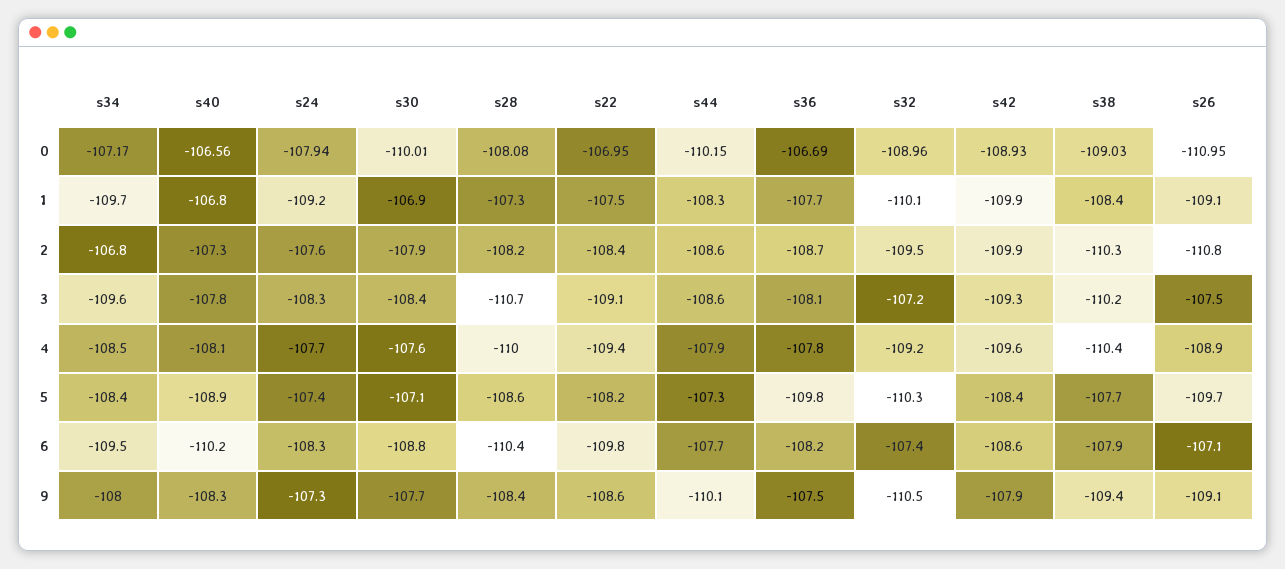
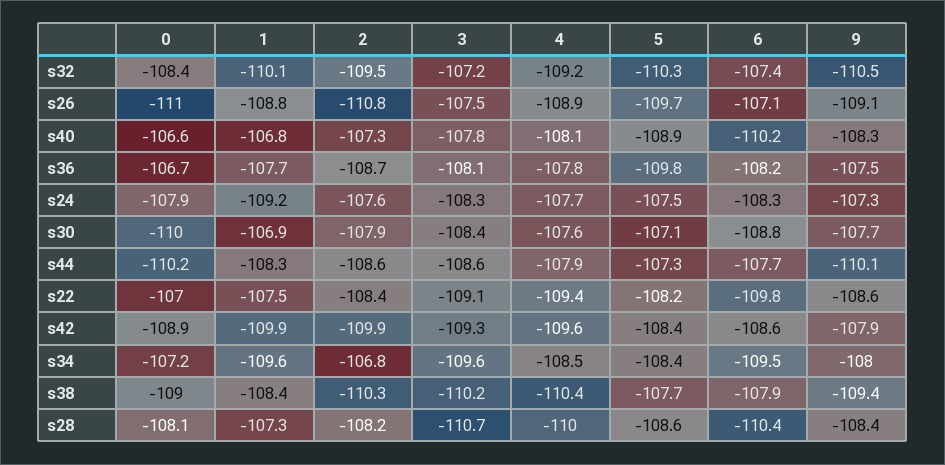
  {
    "s34": {
      "0": -107.17,
-     "1": -109.7,
+     "1": -109.6,
      "2": -106.8,
      "3": -109.6,
      "4": -108.5,
      "5": -108.4,
      "6": -109.5,
      "9": -108
    },
    "s40": {
      "0": -106.56,
      "1": -106.8,
      "2": -107.3,
      "3": -107.8,
      "4": -108.1,
      "5": -108.9,
      "6": -110.2,
      "9": -108.3
    },
    "s24": {
      "0": -107.94,
      "1": -109.2,
      "2": -107.6,
      "3": -108.3,
      "4": -107.7,
-     "5": -107.4,
+     "5": -107.5,
      "6": -108.3,
      "9": -107.3
    },
    "s30": {
      "0": -110.01,
      "1": -106.9,
      "2": -107.9,
      "3": -108.4,
      "4": -107.6,
      "5": -107.1,
      "6": -108.8,
      "9": -107.7
    },
    "s28": {
      "0": -108.08,
      "1": -107.3,
      "2": -108.2,
      "3": -110.7,
      "4": -110,
      "5": -108.6,
      "6": -110.4,
      "9": -108.4
    },
    "s22": {
      "0": -106.95,
      "1": -107.5,
      "2": -108.4,
      "3": -109.1,
      "4": -109.4,
      "5": -108.2,
      "6": -109.8,
      "9": -108.6
    },
    "s44": {
      "0": -110.15,
      "1": -108.3,
      "2": -108.6,
      "3": -108.6,
      "4": -107.9,
      "5": -107.3,
      "6": -107.7,
      "9": -110.1
    },
    "s36": {
      "0": -106.69,
      "1": -107.7,
      "2": -108.7,
      "3": -108.1,
      "4": -107.8,
      "5": -109.8,
      "6": -108.2,
      "9": -107.5
    },
    "s32": {
-     "0": -108.96,
+     "0": -108.4,
      "1": -110.1,
      "2": -109.5,
      "3": -107.2,
      "4": -109.2,
      "5": -110.3,
      "6": -107.4,
      "9": -110.5
    },
    "s42": {
      "0": -108.93,
      "1": -109.9,
      "2": -109.9,
      "3": -109.3,
      "4": -109.6,
      "5": -108.4,
      "6": -108.6,
      "9": -107.9
    },
    "s38": {
      "0": -109.03,
      "1": -108.4,
      "2": -110.3,
      "3": -110.2,
      "4": -110.4,
      "5": -107.7,
      "6": -107.9,
      "9": -109.4
    },
    "s26": {
      "0": -110.95,
-     "1": -109.1,
+     "1": -108.8,
      "2": -110.8,
      "3": -107.5,
      "4": -108.9,
      "5": -109.7,
      "6": -107.1,
      "9": -109.1
    }
  }

